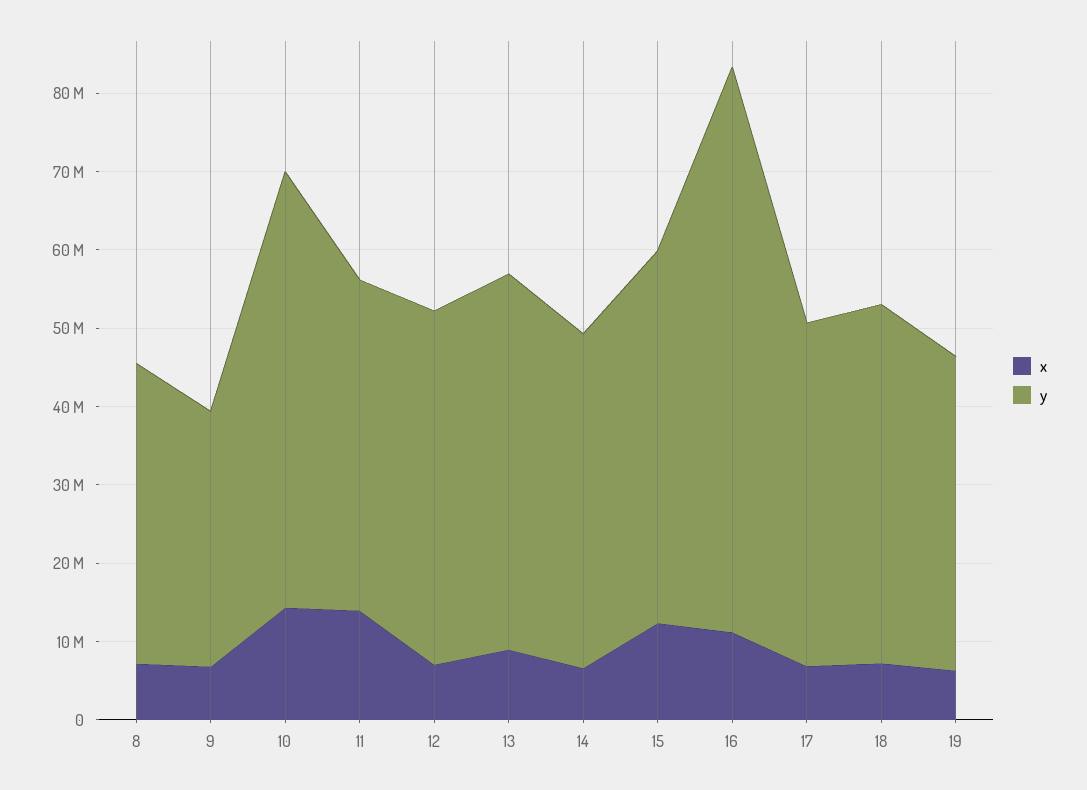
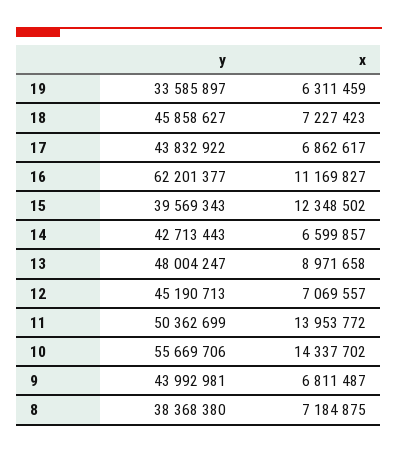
  {
    "x": {
      "8": 7184875,
      "9": 6811487,
      "10": 14337702,
      "11": 13953772,
      "12": 7069557,
      "13": 8971658,
      "14": 6599857,
      "15": 12348502,
      "16": 11169827,
      "17": 6862617,
      "18": 7227423,
      "19": 6311459
    },
    "y": {
      "8": 38368380,
-     "9": 32000000,
+     "9": 43992981,
      "10": 55669706,
-     "11": 42000000,
+     "11": 50362699,
      "12": 45190713,
      "13": 48004247,
      "14": 42713443,
-     "15": 48000000,
+     "15": 39569343,
-     "16": 72000000,
+     "16": 62201377,
      "17": 43832922,
      "18": 45858627,
-     "19": 40000000
+     "19": 33585897
    }
  }

